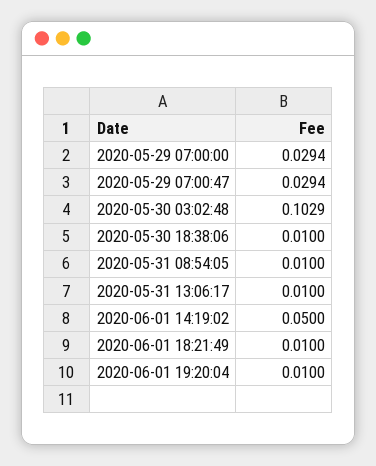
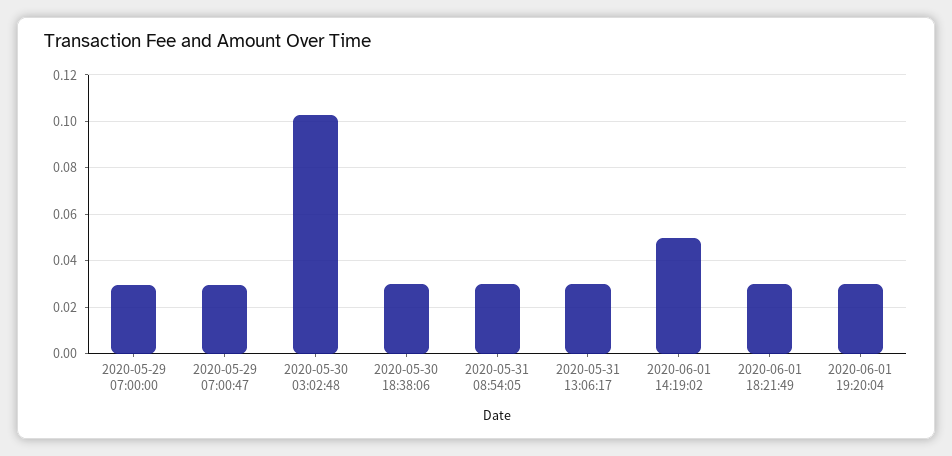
  {
    "2020-05-29 07:00:00": 0.0294,
    "2020-05-29 07:00:47": 0.0294,
    "2020-05-30 03:02:48": 0.1029,
-   "2020-05-30 18:38:06": 0.01,
+   "2020-05-30 18:38:06": 0.03,
-   "2020-05-31 08:54:05": 0.01,
+   "2020-05-31 08:54:05": 0.03,
-   "2020-05-31 13:06:17": 0.01,
+   "2020-05-31 13:06:17": 0.03,
    "2020-06-01 14:19:02": 0.05,
-   "2020-06-01 18:21:49": 0.01,
+   "2020-06-01 18:21:49": 0.03,
-   "2020-06-01 19:20:04": 0.01
+   "2020-06-01 19:20:04": 0.03
  }

